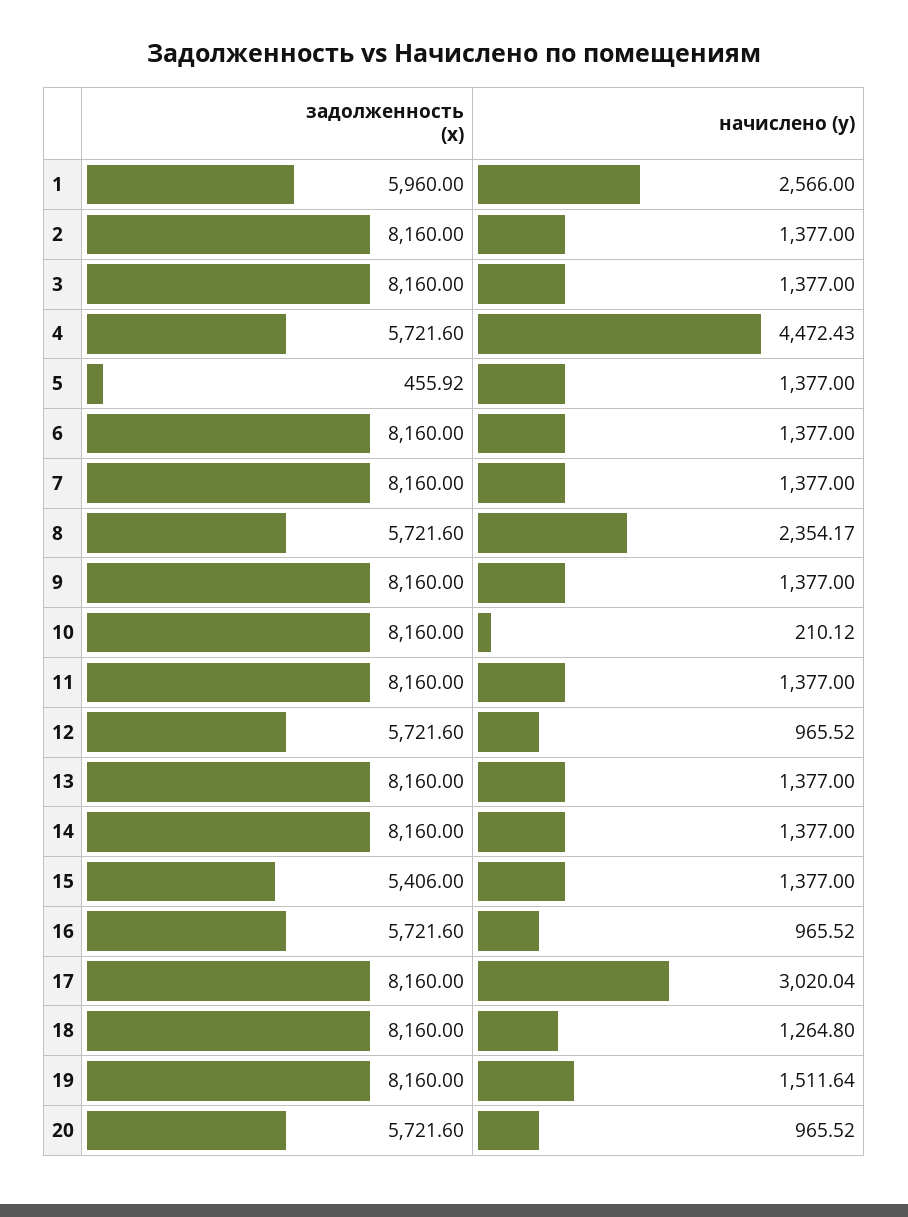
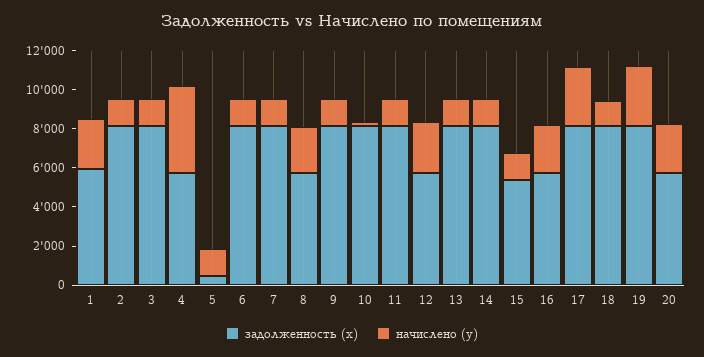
  {
    "задолженность (x)": {
      "1": 5960,
      "2": 8160,
      "3": 8160,
      "4": 5721.6,
      "5": 455.92,
      "6": 8160,
      "7": 8160,
      "8": 5721.6,
      "9": 8160,
      "10": 8160,
      "11": 8160,
      "12": 5721.6,
      "13": 8160,
      "14": 8160,
      "15": 5406,
      "16": 5721.6,
      "17": 8160,
      "18": 8160,
      "19": 8160,
      "20": 5721.6
    },
    "начислено (y)": {
      "1": 2566,
      "2": 1377,
      "3": 1377,
      "4": 4472.43,
      "5": 1377,
      "6": 1377,
      "7": 1377,
      "8": 2354.17,
      "9": 1377,
      "10": 210.12,
      "11": 1377,
-     "12": 965.52,
+     "12": 2500,
      "13": 1377,
      "14": 1377,
      "15": 1377,
-     "16": 965.52,
+     "16": 2500,
      "17": 3020.04,
      "18": 1264.8,
-     "19": 1511.64,
+     "19": 3000,
-     "20": 965.52
+     "20": 2500
    }
  }

